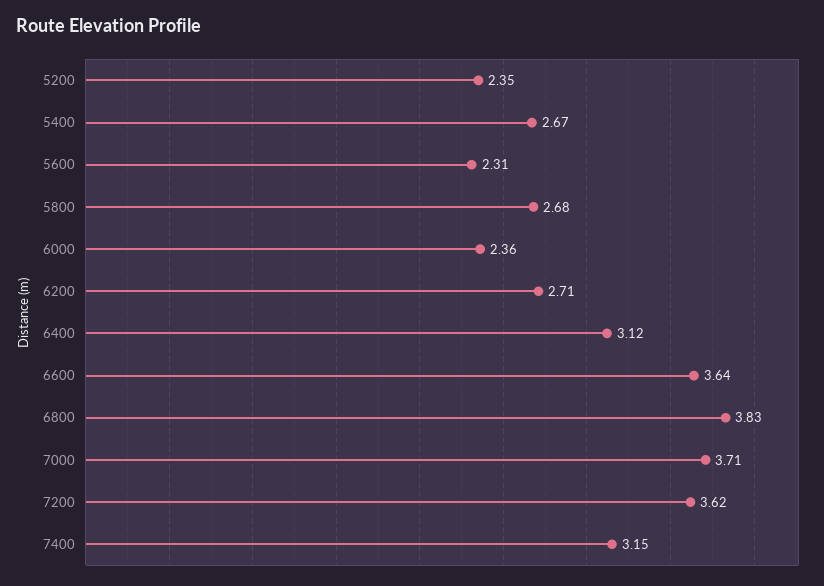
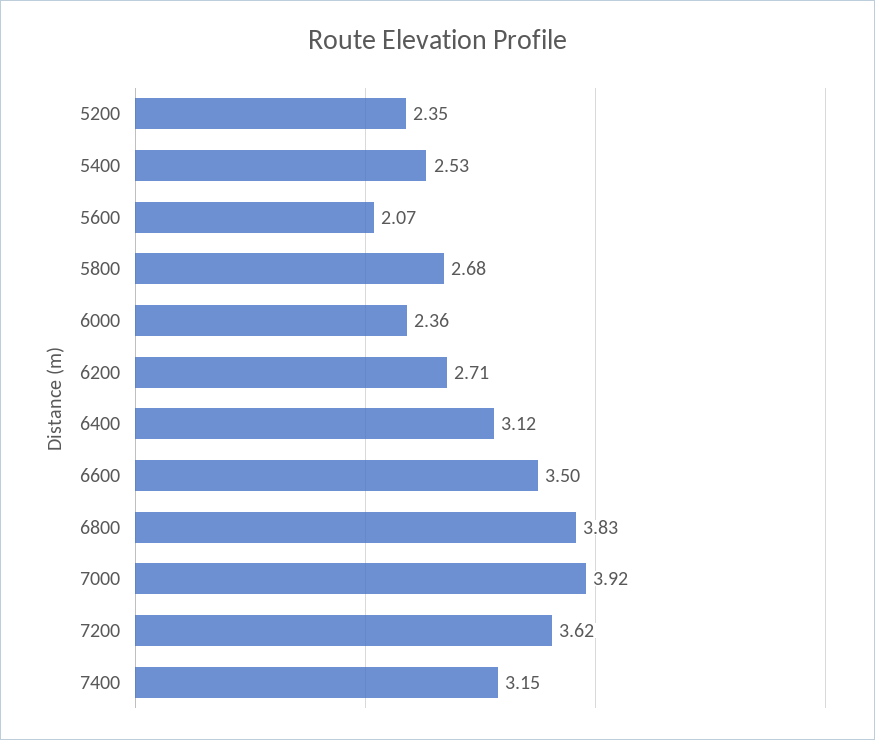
  {
    "5200": 2.35,
-   "5400": 2.67,
+   "5400": 2.53,
-   "5600": 2.31,
+   "5600": 2.07,
    "5800": 2.68,
    "6000": 2.36,
    "6200": 2.71,
    "6400": 3.12,
-   "6600": 3.64,
+   "6600": 3.5,
    "6800": 3.83,
-   "7000": 3.71,
+   "7000": 3.92,
    "7200": 3.62,
    "7400": 3.15
  }

